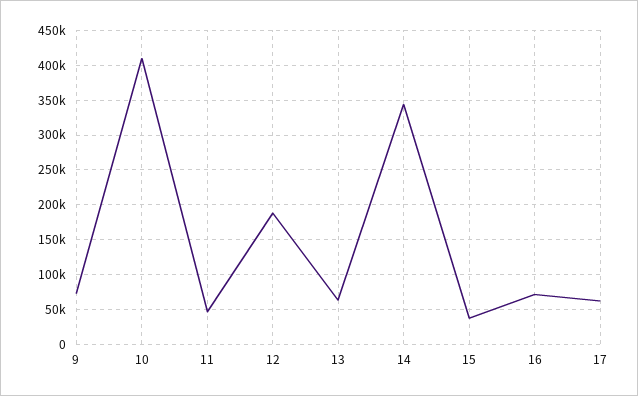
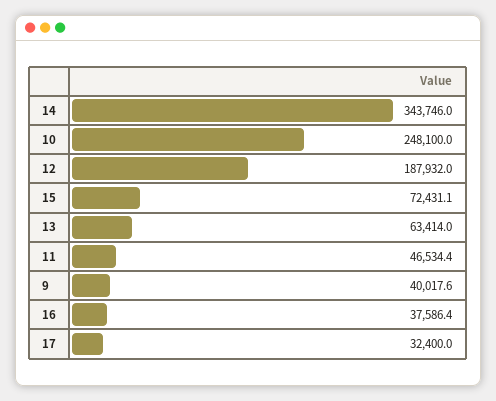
  {
-   "9": 70000,
+   "9": 40017.6,
-   "10": 410000,
+   "10": 248100,
    "11": 46534.4,
    "12": 187932,
    "13": 63414,
    "14": 343746,
-   "15": 40000,
+   "15": 72431.1,
-   "16": 70000,
+   "16": 37586.4,
-   "17": 60000
+   "17": 32400
  }

